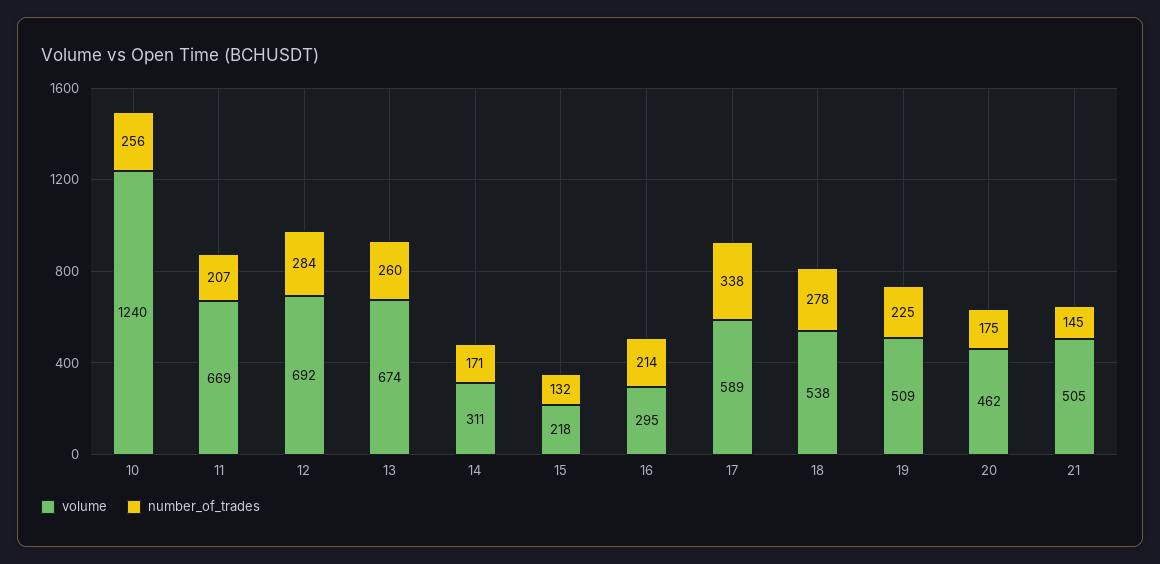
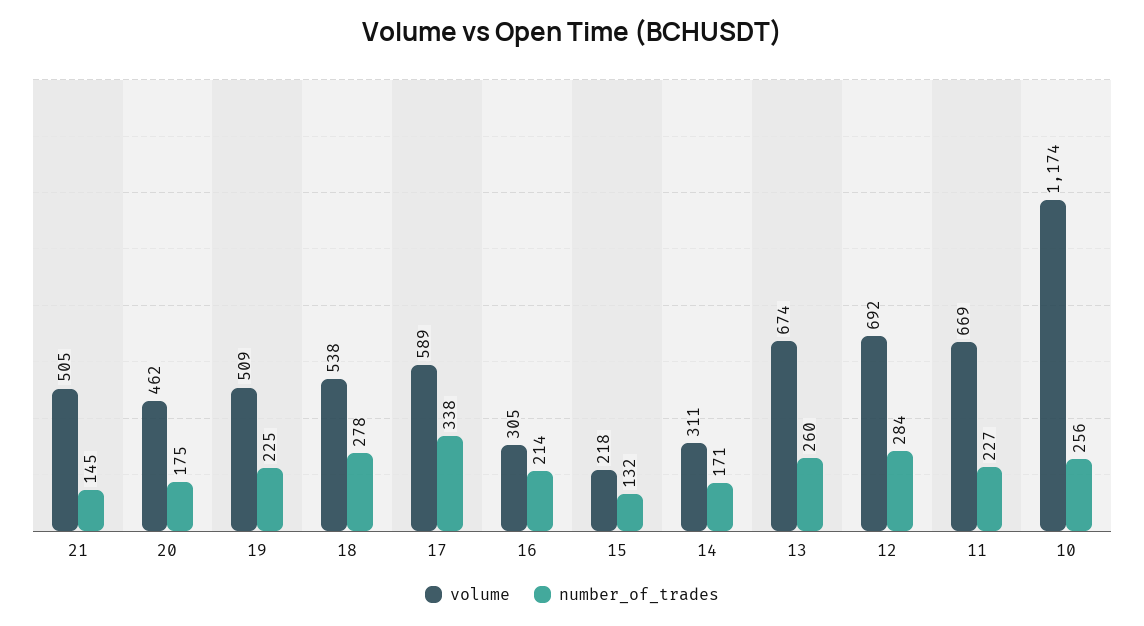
  {
    "volume": {
-     "10": 1240,
+     "10": 1174,
      "11": 669,
      "12": 692,
      "13": 674,
      "14": 311,
      "15": 218,
-     "16": 295,
+     "16": 305,
      "17": 589,
      "18": 538,
      "19": 509,
      "20": 462,
      "21": 505
    },
    "number_of_trades": {
      "10": 256,
-     "11": 207,
+     "11": 227,
      "12": 284,
      "13": 260,
      "14": 171,
      "15": 132,
      "16": 214,
      "17": 338,
      "18": 278,
      "19": 225,
      "20": 175,
      "21": 145
    }
  }

